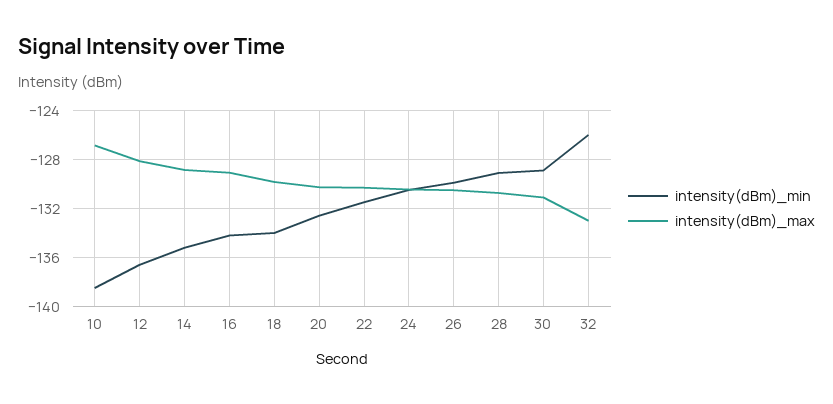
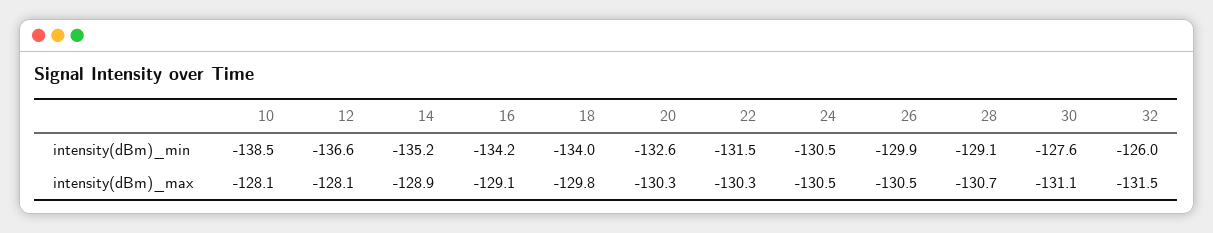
  {
    "intensity(dBm)_min": {
      "10": -138.5,
      "12": -136.6,
      "14": -135.2,
      "16": -134.2,
      "18": -134,
      "20": -132.6,
      "22": -131.5,
      "24": -130.5,
      "26": -129.9,
      "28": -129.1,
-     "30": -129,
+     "30": -127.6,
      "32": -126
    },
    "intensity(dBm)_max": {
-     "10": -127,
+     "10": -128.1,
      "12": -128.1,
      "14": -128.9,
      "16": -129.1,
      "18": -129.8,
      "20": -130.3,
      "22": -130.3,
      "24": -130.5,
      "26": -130.5,
      "28": -130.7,
      "30": -131.1,
-     "32": -133
+     "32": -131.5
    }
  }

